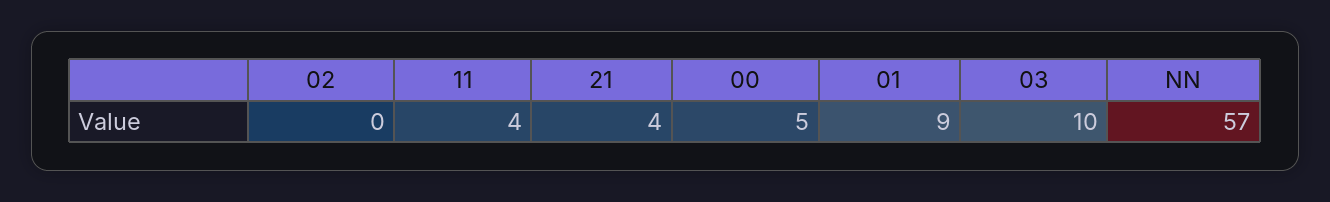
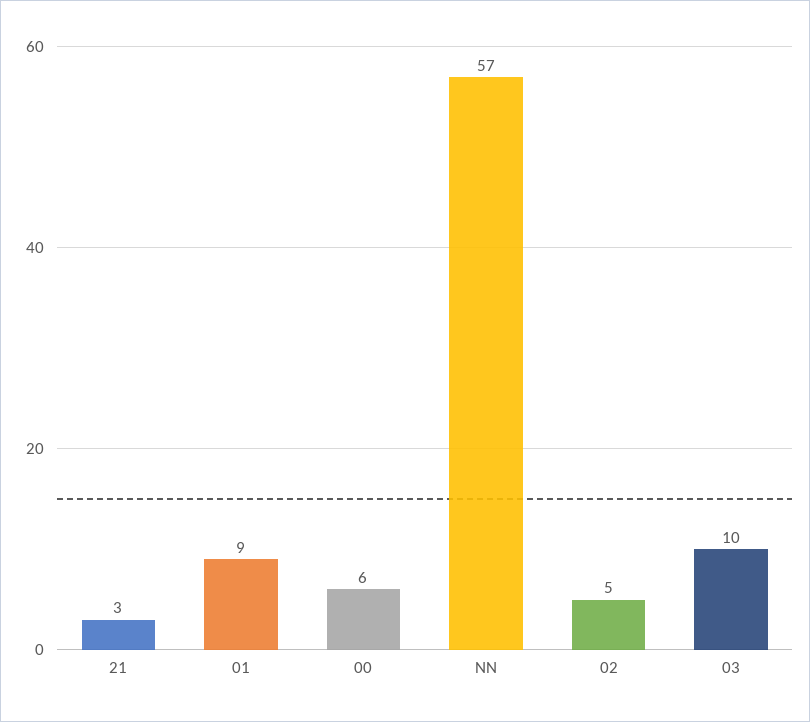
  {
-   "02": 0,
+   "02": 5,
-   "11": 4,
-   "21": 4,
+   "21": 3,
-   "00": 5,
+   "00": 6,
    "01": 9,
    "03": 10,
    "NN": 57
  }

